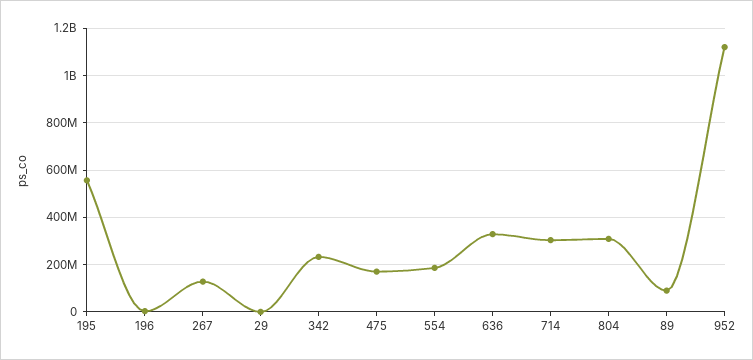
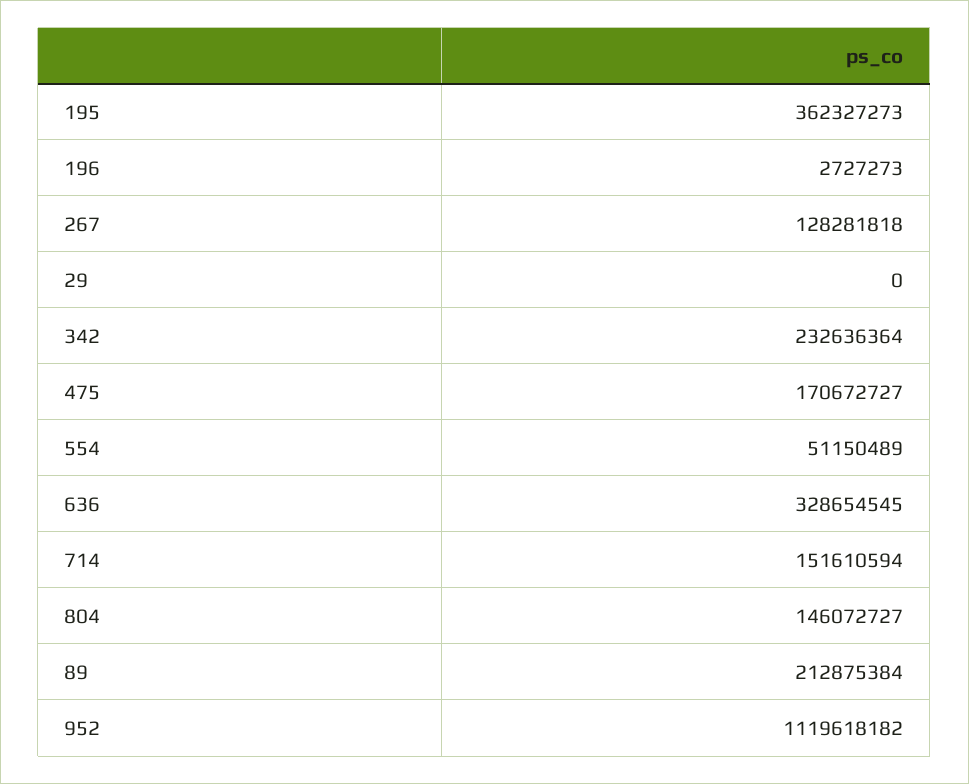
  {
-   "195": 550000000,
+   "195": 362327273,
    "196": 2727273,
    "267": 128281818,
    "29": 0,
    "342": 232636364,
    "475": 170672727,
-   "554": 200000000,
+   "554": 51150489,
    "636": 328654545,
-   "714": 300000000,
+   "714": 151610594,
-   "804": 300000000,
+   "804": 146072727,
-   "89": 100000000,
+   "89": 212875384,
    "952": 1119618182
  }

